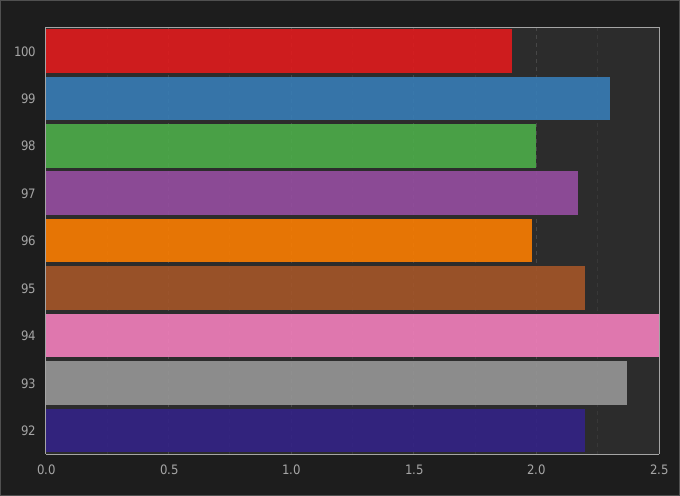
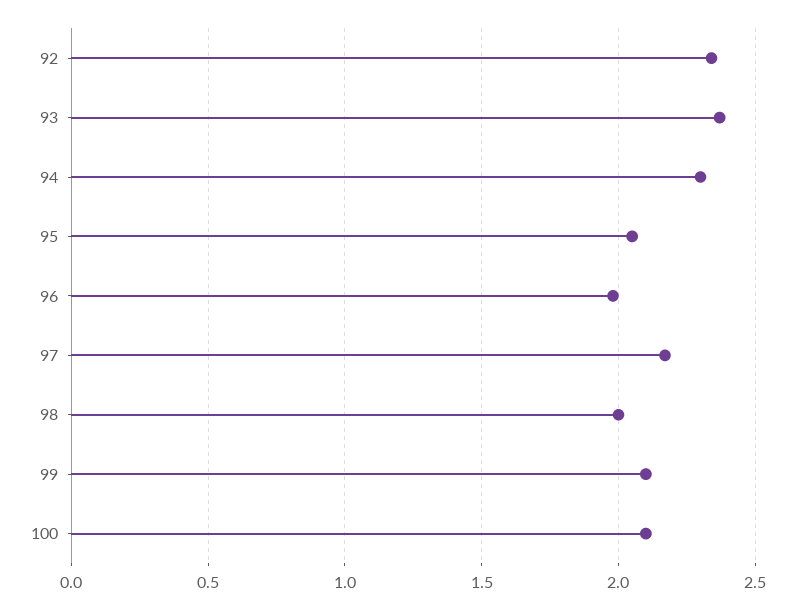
  {
-   "100": 1.9,
+   "100": 2.1,
-   "99": 2.3,
+   "99": 2.1,
    "98": 2,
    "97": 2.15,
    "96": 2,
-   "95": 2.2,
+   "95": 2.05,
-   "94": 2.5,
+   "94": 2.3,
    "93": 2.35,
-   "92": 2.2
+   "92": 2.35
  }

